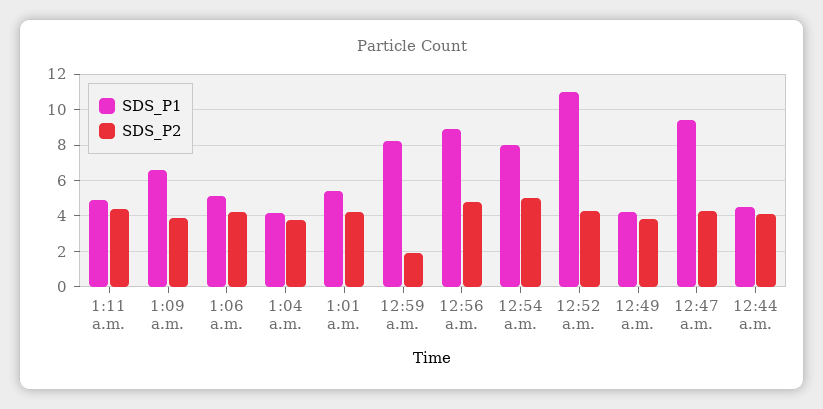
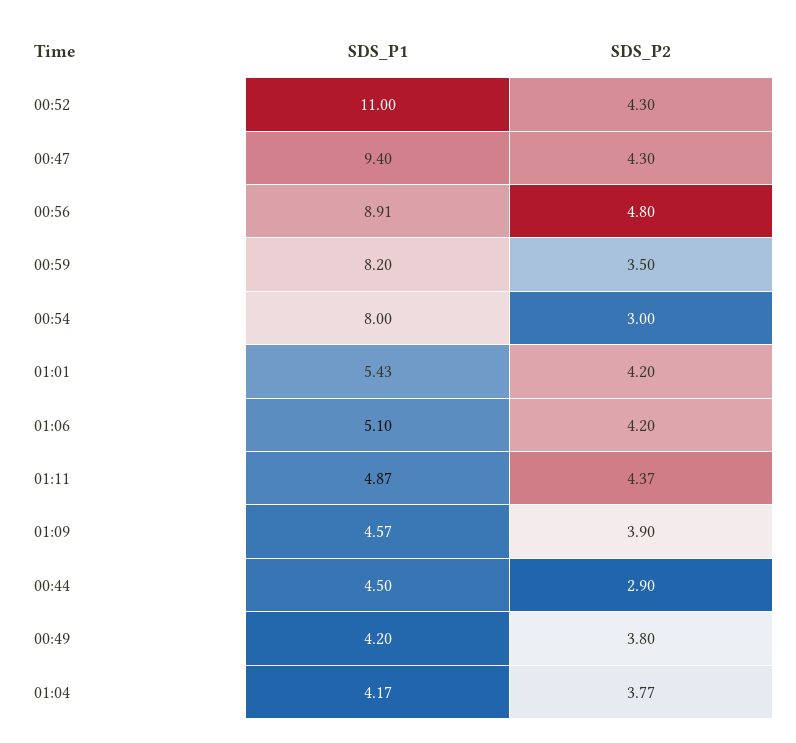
  {
    "SDS_P1": {
      "1:11 a.m.": 4.87,
-     "1:09 a.m.": 6.5,
+     "1:09 a.m.": 4.57,
      "1:06 a.m.": 5.1,
      "1:04 a.m.": 4.17,
      "1:01 a.m.": 5.43,
      "12:59 a.m.": 8.2,
      "12:56 a.m.": 8.91,
      "12:54 a.m.": 8,
      "12:52 a.m.": 11,
      "12:49 a.m.": 4.2,
      "12:47 a.m.": 9.4,
      "12:44 a.m.": 4.5
    },
    "SDS_P2": {
      "1:11 a.m.": 4.37,
      "1:09 a.m.": 3.9,
      "1:06 a.m.": 4.2,
      "1:04 a.m.": 3.77,
      "1:01 a.m.": 4.2,
-     "12:59 a.m.": 2,
+     "12:59 a.m.": 3.5,
      "12:56 a.m.": 4.8,
-     "12:54 a.m.": 5,
+     "12:54 a.m.": 3,
      "12:52 a.m.": 4.3,
      "12:49 a.m.": 3.8,
      "12:47 a.m.": 4.3,
-     "12:44 a.m.": 4
+     "12:44 a.m.": 2.9
    }
  }

